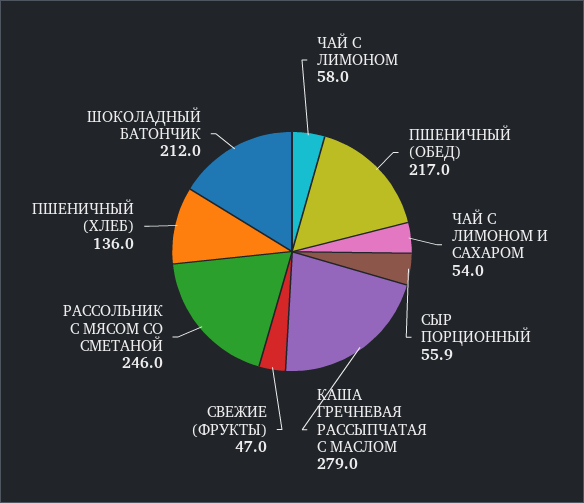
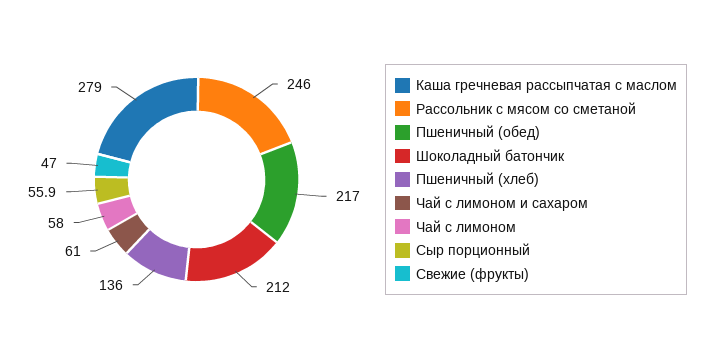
  {
    "ЧАЙ С ЛИМОНОМ": 58,
    "ПШЕНИЧНЫЙ (ОБЕД)": 217,
-   "ЧАЙ С ЛИМОНОМ И САХАРОМ": 54,
+   "ЧАЙ С ЛИМОНОМ И САХАРОМ": 61,
    "СЫР ПОРЦИОННЫЙ": 55.9,
    "КАША ГРЕЧНЕВАЯ РАССЫПЧАТАЯ С МАСЛОМ": 279,
    "СВЕЖИЕ (ФРУКТЫ)": 47,
    "РАССОЛЬНИК С МЯСОМ СО СМЕТАНОЙ": 246,
    "ПШЕНИЧНЫЙ (ХЛЕБ)": 136,
    "ШОКОЛАДНЫЙ БАТОНЧИК": 212
  }

